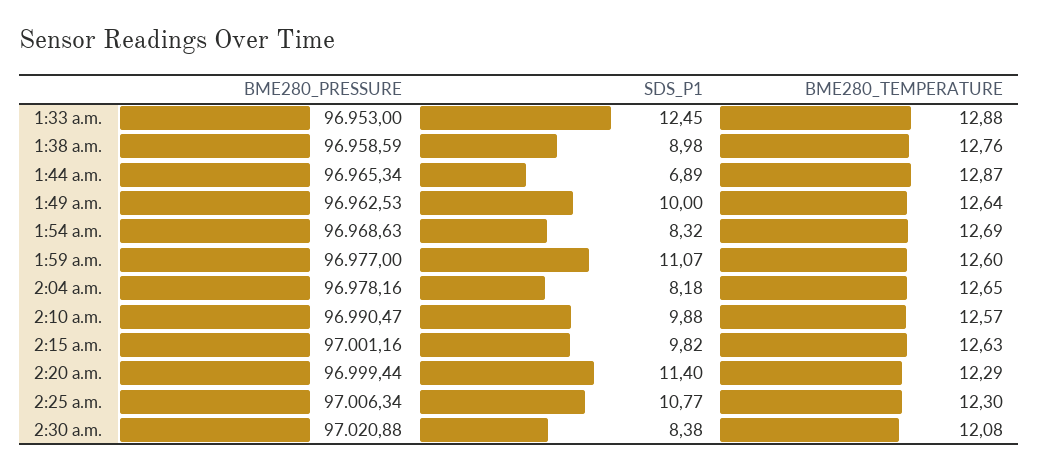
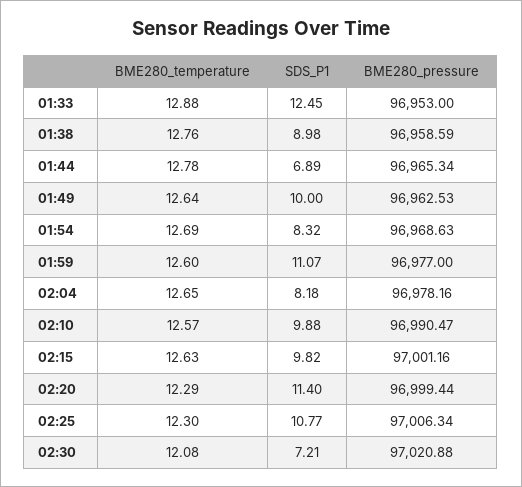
  {
    "BME280_PRESSURE": {
      "1:33 a.m.": 96953,
      "1:38 a.m.": 96958.59,
      "1:44 a.m.": 96965.34,
      "1:49 a.m.": 96962.53,
      "1:54 a.m.": 96968.63,
      "1:59 a.m.": 96977,
      "2:04 a.m.": 96978.16,
      "2:10 a.m.": 96990.47,
      "2:15 a.m.": 97001.16,
      "2:20 a.m.": 96999.44,
      "2:25 a.m.": 97006.34,
      "2:30 a.m.": 97020.88
    },
    "SDS_P1": {
      "1:33 a.m.": 12.45,
      "1:38 a.m.": 8.98,
      "1:44 a.m.": 6.89,
      "1:49 a.m.": 10,
      "1:54 a.m.": 8.32,
      "1:59 a.m.": 11.07,
      "2:04 a.m.": 8.18,
      "2:10 a.m.": 9.88,
      "2:15 a.m.": 9.82,
      "2:20 a.m.": 11.4,
      "2:25 a.m.": 10.77,
-     "2:30 a.m.": 8.38
+     "2:30 a.m.": 7.21
    },
    "BME280_TEMPERATURE": {
      "1:33 a.m.": 12.88,
      "1:38 a.m.": 12.76,
-     "1:44 a.m.": 12.87,
+     "1:44 a.m.": 12.78,
      "1:49 a.m.": 12.64,
      "1:54 a.m.": 12.69,
      "1:59 a.m.": 12.6,
      "2:04 a.m.": 12.65,
      "2:10 a.m.": 12.57,
      "2:15 a.m.": 12.63,
      "2:20 a.m.": 12.29,
      "2:25 a.m.": 12.3,
      "2:30 a.m.": 12.08
    }
  }

